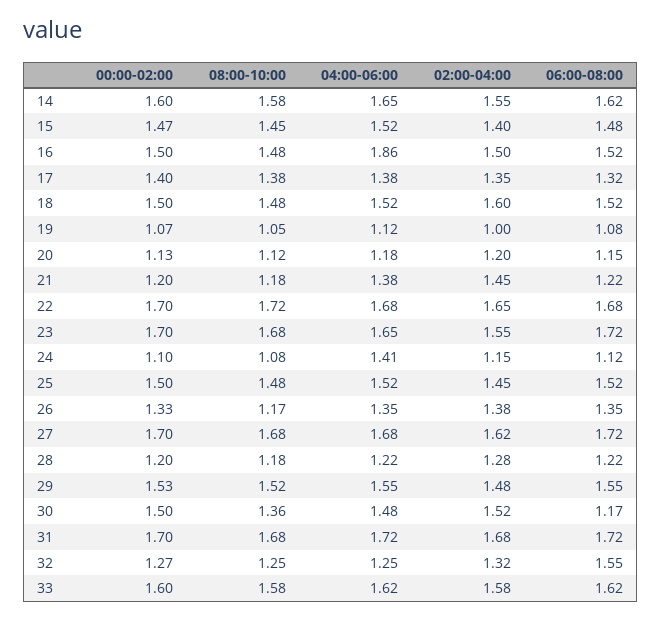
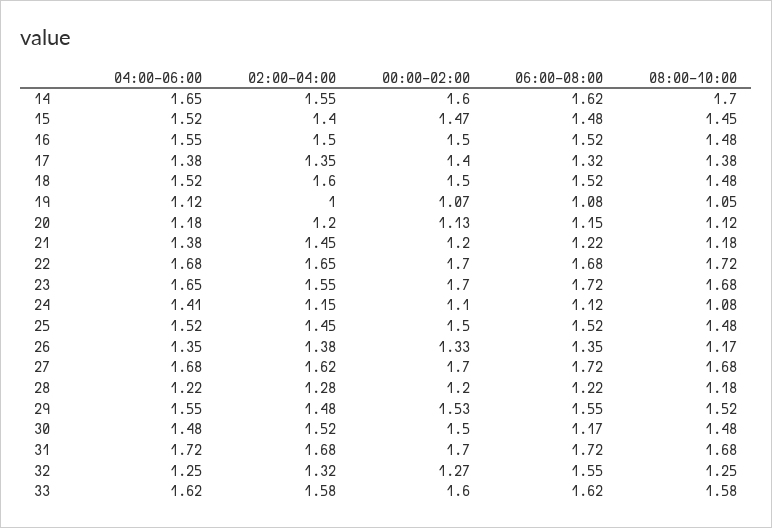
  {
    "00:00-02:00": {
      "14": 1.6,
      "15": 1.47,
      "16": 1.5,
      "17": 1.4,
      "18": 1.5,
      "19": 1.07,
      "20": 1.13,
      "21": 1.2,
      "22": 1.7,
      "23": 1.7,
      "24": 1.1,
      "25": 1.5,
      "26": 1.33,
      "27": 1.7,
      "28": 1.2,
      "29": 1.53,
      "30": 1.5,
      "31": 1.7,
      "32": 1.27,
      "33": 1.6
    },
    "08:00-10:00": {
-     "14": 1.58,
+     "14": 1.7,
      "15": 1.45,
      "16": 1.48,
      "17": 1.38,
      "18": 1.48,
      "19": 1.05,
      "20": 1.12,
      "21": 1.18,
      "22": 1.72,
      "23": 1.68,
      "24": 1.08,
      "25": 1.48,
      "26": 1.17,
      "27": 1.68,
      "28": 1.18,
      "29": 1.52,
-     "30": 1.36,
+     "30": 1.48,
      "31": 1.68,
      "32": 1.25,
      "33": 1.58
    },
    "04:00-06:00": {
      "14": 1.65,
      "15": 1.52,
-     "16": 1.86,
+     "16": 1.55,
      "17": 1.38,
      "18": 1.52,
      "19": 1.12,
      "20": 1.18,
      "21": 1.38,
      "22": 1.68,
      "23": 1.65,
      "24": 1.41,
      "25": 1.52,
      "26": 1.35,
      "27": 1.68,
      "28": 1.22,
      "29": 1.55,
      "30": 1.48,
      "31": 1.72,
      "32": 1.25,
      "33": 1.62
    },
    "02:00-04:00": {
      "14": 1.55,
      "15": 1.4,
      "16": 1.5,
      "17": 1.35,
      "18": 1.6,
      "19": 1,
      "20": 1.2,
      "21": 1.45,
      "22": 1.65,
      "23": 1.55,
      "24": 1.15,
      "25": 1.45,
      "26": 1.38,
      "27": 1.62,
      "28": 1.28,
      "29": 1.48,
      "30": 1.52,
      "31": 1.68,
      "32": 1.32,
      "33": 1.58
    },
    "06:00-08:00": {
      "14": 1.62,
      "15": 1.48,
      "16": 1.52,
      "17": 1.32,
      "18": 1.52,
      "19": 1.08,
      "20": 1.15,
      "21": 1.22,
      "22": 1.68,
      "23": 1.72,
      "24": 1.12,
      "25": 1.52,
      "26": 1.35,
      "27": 1.72,
      "28": 1.22,
      "29": 1.55,
      "30": 1.17,
      "31": 1.72,
      "32": 1.55,
      "33": 1.62
    }
  }

